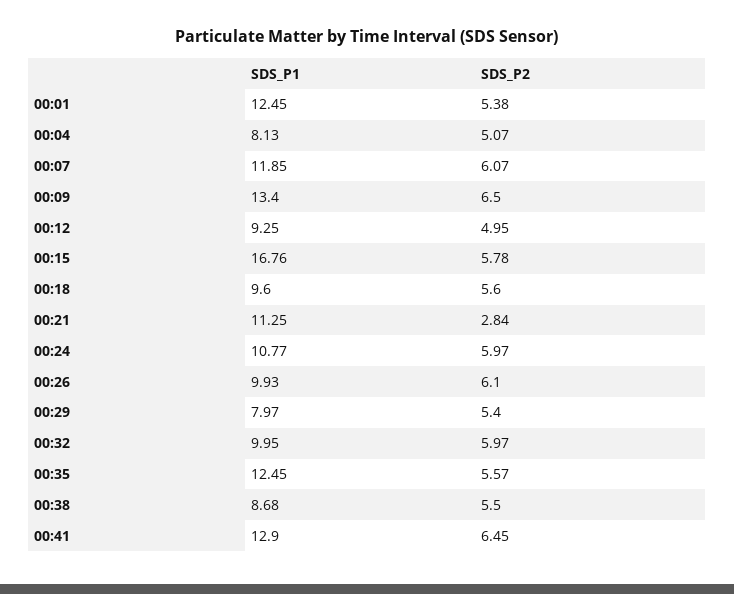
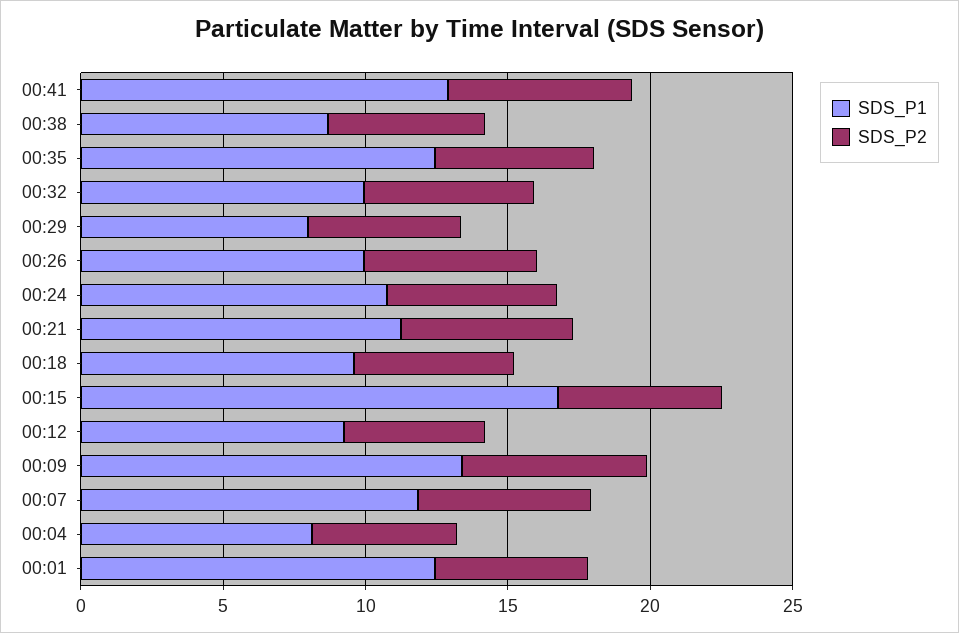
  {
    "SDS_P1": {
      "00:01": 12.45,
      "00:04": 8.13,
      "00:07": 11.85,
      "00:09": 13.4,
      "00:12": 9.25,
      "00:15": 16.76,
      "00:18": 9.6,
      "00:21": 11.25,
      "00:24": 10.77,
      "00:26": 9.93,
      "00:29": 7.97,
      "00:32": 9.95,
      "00:35": 12.45,
      "00:38": 8.68,
      "00:41": 12.9
    },
    "SDS_P2": {
      "00:01": 5.38,
      "00:04": 5.07,
      "00:07": 6.07,
      "00:09": 6.5,
      "00:12": 4.95,
      "00:15": 5.78,
      "00:18": 5.6,
-     "00:21": 2.84,
+     "00:21": 6,
      "00:24": 5.97,
      "00:26": 6.1,
      "00:29": 5.4,
      "00:32": 5.97,
      "00:35": 5.57,
      "00:38": 5.5,
      "00:41": 6.45
    }
  }

